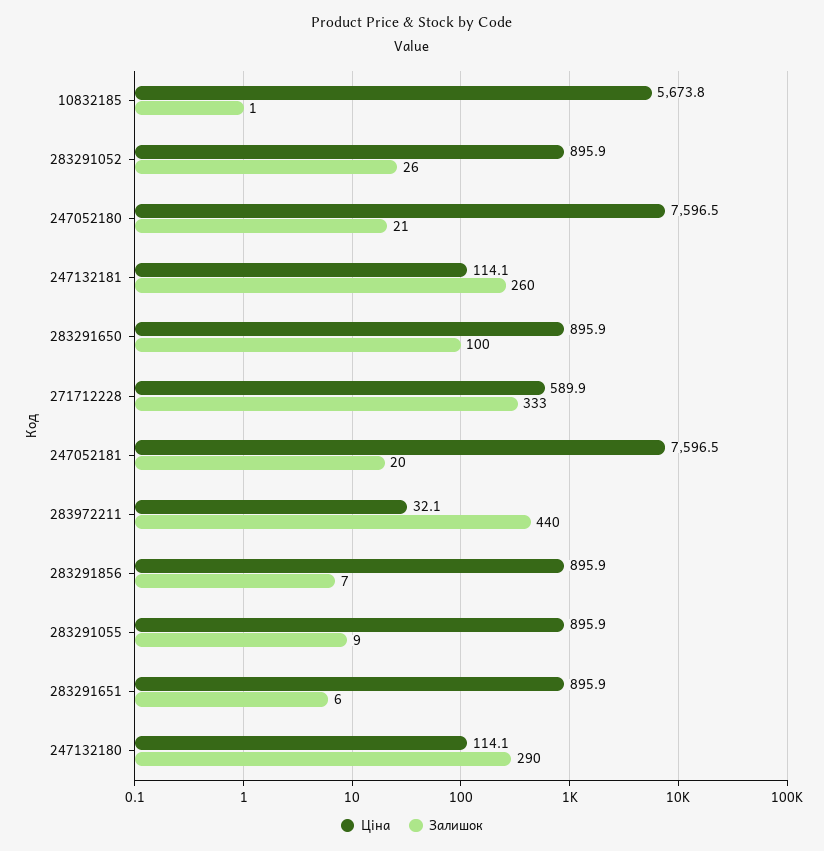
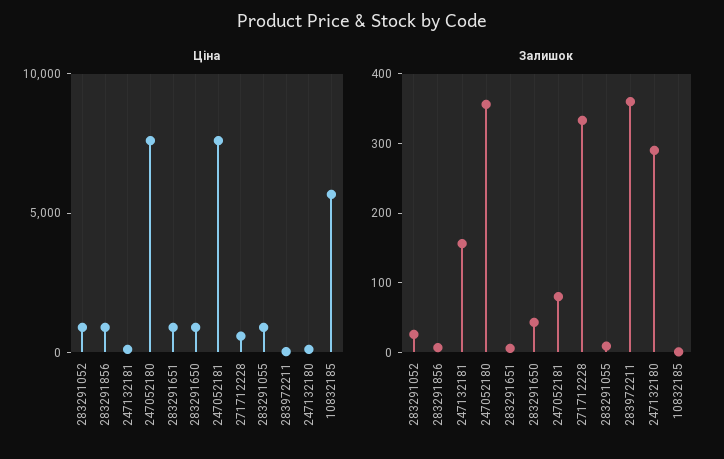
  {
    "Ціна": {
      "10832185": 5673.8,
      "283291052": 895.9,
      "247052180": 7596.5,
      "247132181": 114.1,
      "283291650": 895.9,
      "271712228": 589.9,
      "247052181": 7596.5,
      "283972211": 32.1,
      "283291856": 895.9,
      "283291055": 895.9,
      "283291651": 895.9,
      "247132180": 114.1
    },
    "Залишок": {
      "10832185": 1,
      "283291052": 26,
-     "247052180": 21,
+     "247052180": 360,
-     "247132181": 260,
+     "247132181": 160,
-     "283291650": 100,
+     "283291650": 40,
      "271712228": 333,
-     "247052181": 20,
+     "247052181": 80,
-     "283972211": 440,
+     "283972211": 360,
      "283291856": 7,
      "283291055": 9,
      "283291651": 6,
      "247132180": 290
    }
  }

